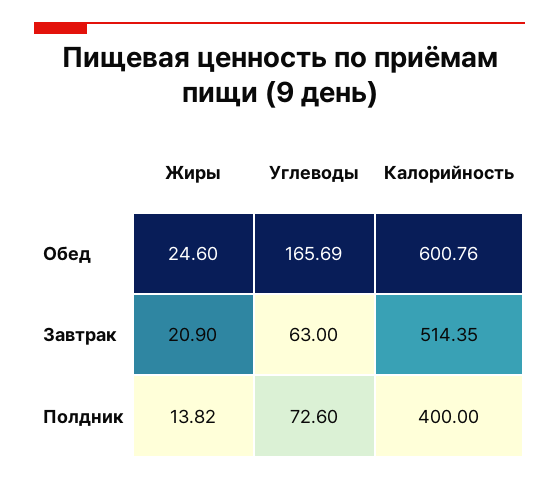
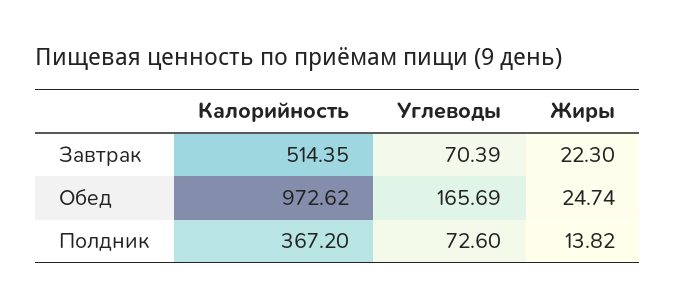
  {
    "Жиры": {
-     "Обед": 24.6,
+     "Обед": 24.74,
-     "Завтрак": 20.9,
+     "Завтрак": 22.3,
      "Полдник": 13.82
    },
    "Углеводы": {
      "Обед": 165.69,
-     "Завтрак": 63,
+     "Завтрак": 70.39,
      "Полдник": 72.6
    },
    "Калорийность": {
-     "Обед": 600.76,
+     "Обед": 972.62,
      "Завтрак": 514.35,
-     "Полдник": 400
+     "Полдник": 367.2
    }
  }

